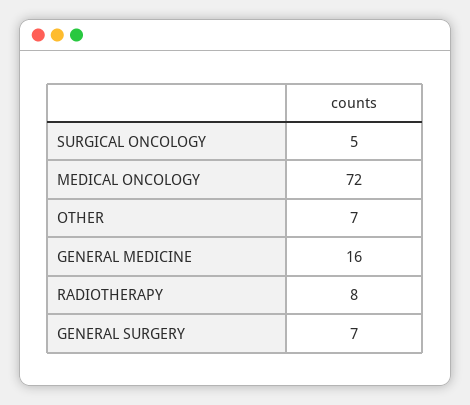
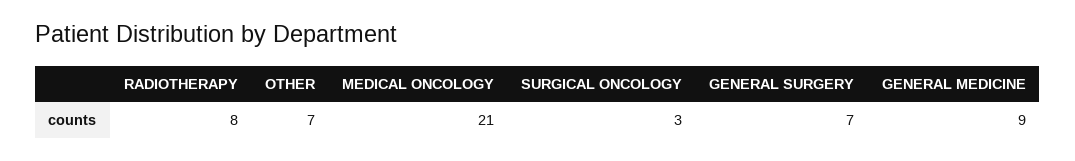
  {
-   "SURGICAL ONCOLOGY": 5,
+   "SURGICAL ONCOLOGY": 3,
-   "MEDICAL ONCOLOGY": 72,
+   "MEDICAL ONCOLOGY": 21,
    "OTHER": 7,
-   "GENERAL MEDICINE": 16,
+   "GENERAL MEDICINE": 9,
    "RADIOTHERAPY": 8,
    "GENERAL SURGERY": 7
  }

